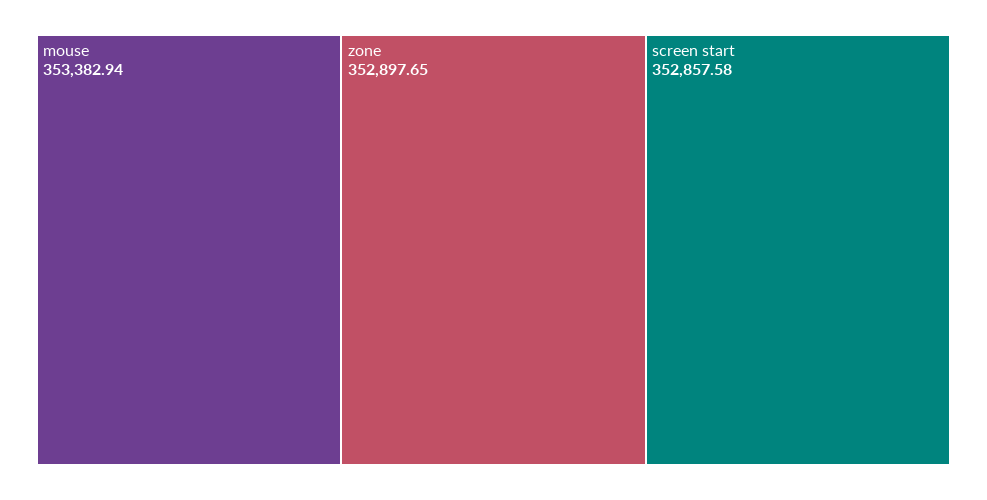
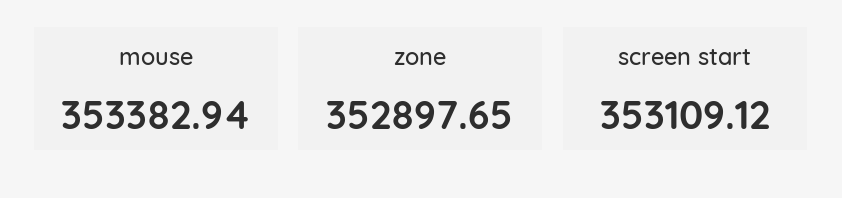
  {
    "mouse": 353382.94,
    "zone": 352897.65,
-   "screen start": 352857.58
+   "screen start": 353109.12
  }

